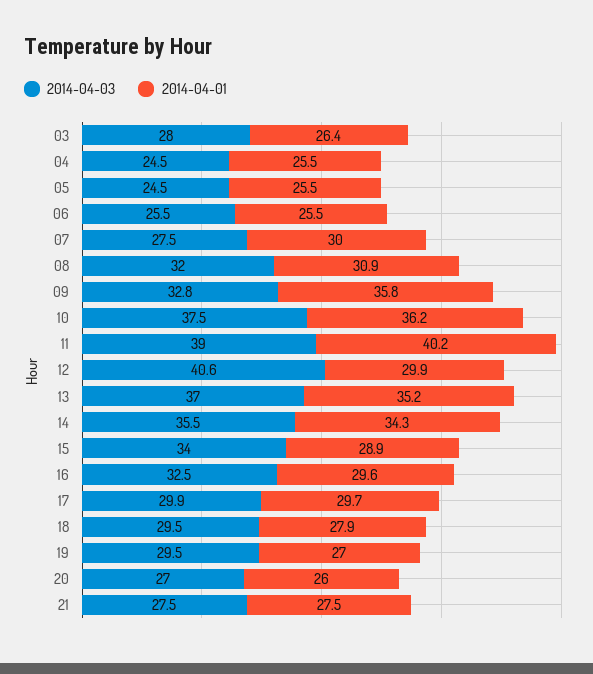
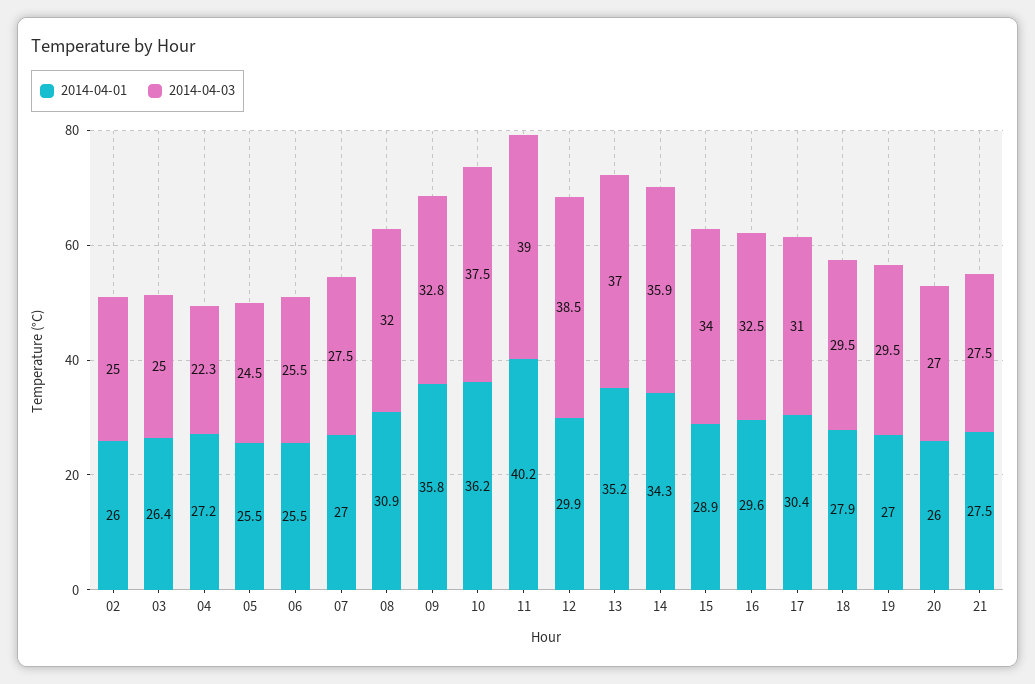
  {
    "2014-04-03": {
-     "03": 28,
+     "03": 25,
-     "04": 24.5,
+     "04": 22.3,
      "05": 24.5,
      "06": 25.5,
      "07": 27.5,
      "08": 32,
      "09": 32.8,
      "10": 37.5,
      "11": 39,
-     "12": 40.6,
+     "12": 38.5,
      "13": 37,
-     "14": 35.5,
+     "14": 35.9,
      "15": 34,
      "16": 32.5,
-     "17": 29.9,
+     "17": 31,
      "18": 29.5,
      "19": 29.5,
      "20": 27,
-     "21": 27.5
+     "21": 27.5,
+     "02": 25
    },
    "2014-04-01": {
      "03": 26.4,
-     "04": 25.5,
+     "04": 27.2,
      "05": 25.5,
      "06": 25.5,
-     "07": 30,
+     "07": 27,
      "08": 30.9,
      "09": 35.8,
      "10": 36.2,
      "11": 40.2,
      "12": 29.9,
      "13": 35.2,
      "14": 34.3,
      "15": 28.9,
      "16": 29.6,
-     "17": 29.7,
+     "17": 30.4,
      "18": 27.9,
      "19": 27,
      "20": 26,
-     "21": 27.5
+     "21": 27.5,
+     "02": 26
    }
  }

